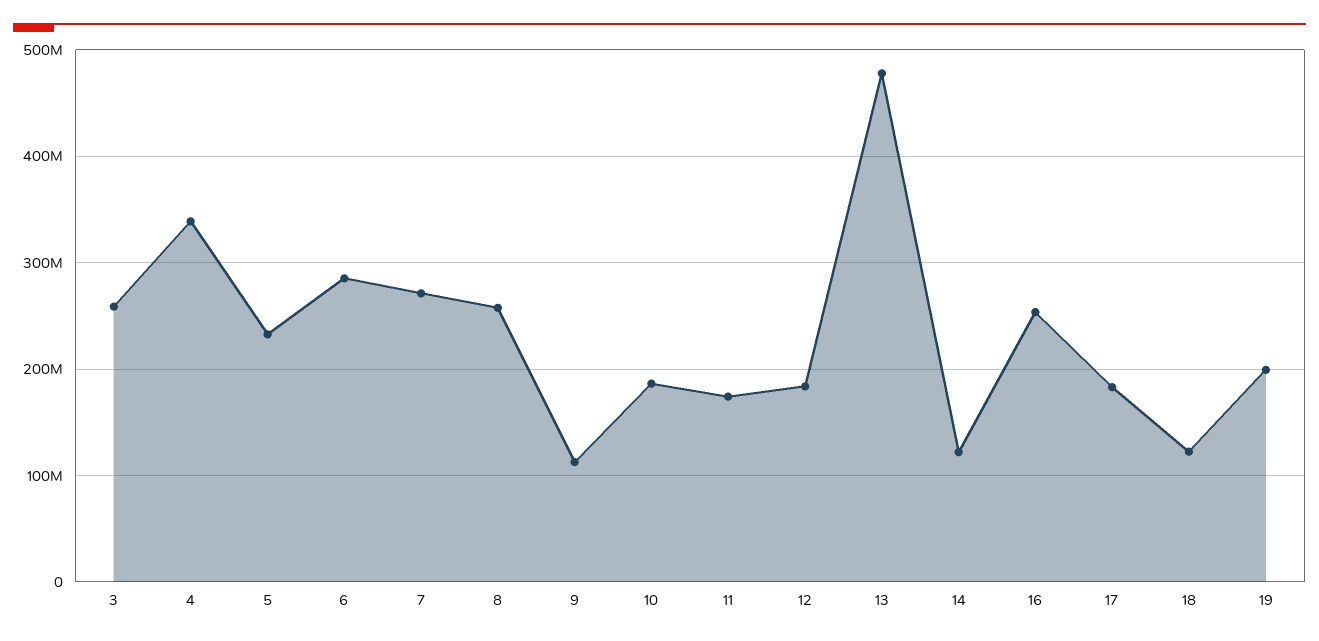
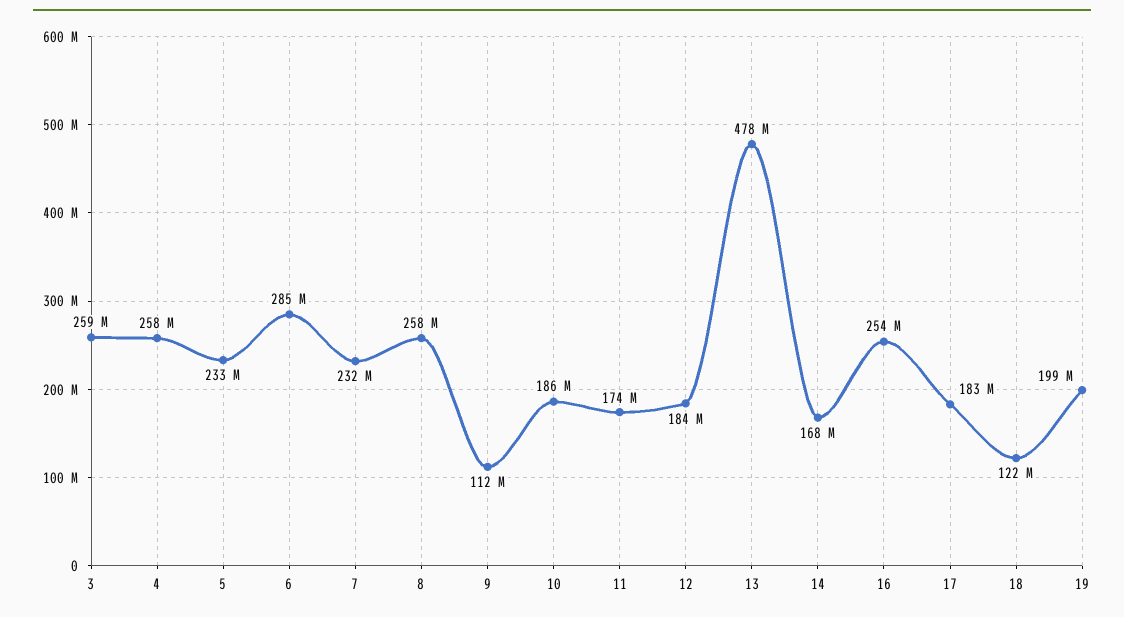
  {
    "3": 259000000,
-   "4": 340000000,
+   "4": 258000000,
    "5": 233000000,
    "6": 285000000,
-   "7": 270000000,
+   "7": 232000000,
    "8": 258000000,
    "9": 112000000,
    "10": 186000000,
    "11": 174000000,
    "12": 184000000,
    "13": 478000000,
-   "14": 120000000,
+   "14": 168000000,
    "16": 254000000,
    "17": 183000000,
    "18": 122000000,
    "19": 199000000
  }

